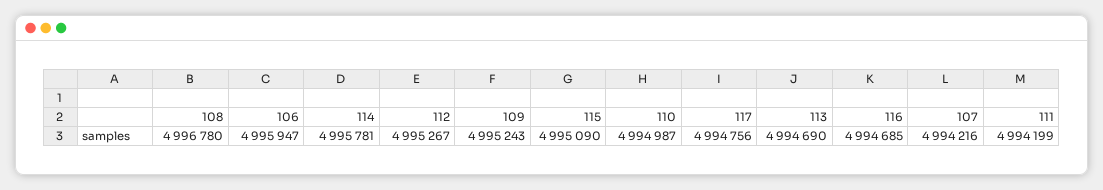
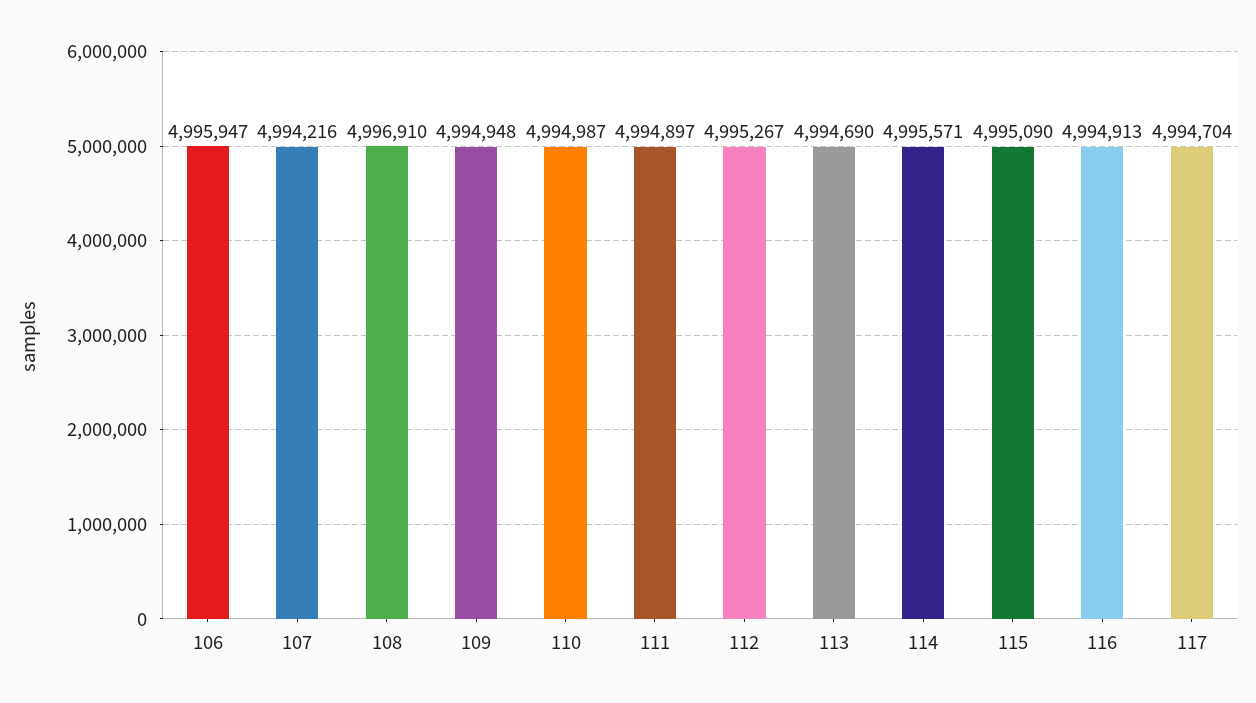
  {
-   "108": 4996780,
+   "108": 4996910,
    "106": 4995947,
-   "114": 4995781,
+   "114": 4995571,
    "112": 4995267,
-   "109": 4995243,
+   "109": 4994948,
    "115": 4995090,
    "110": 4994987,
-   "117": 4994756,
+   "117": 4994704,
    "113": 4994690,
-   "116": 4994685,
+   "116": 4994913,
    "107": 4994216,
-   "111": 4994199
+   "111": 4994897
  }

